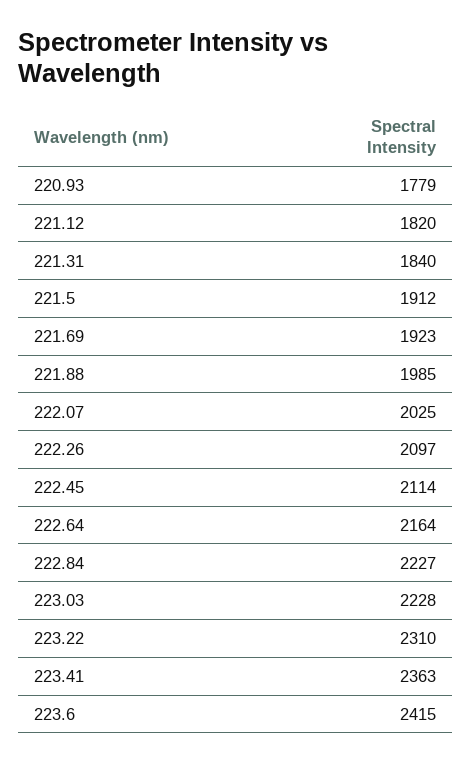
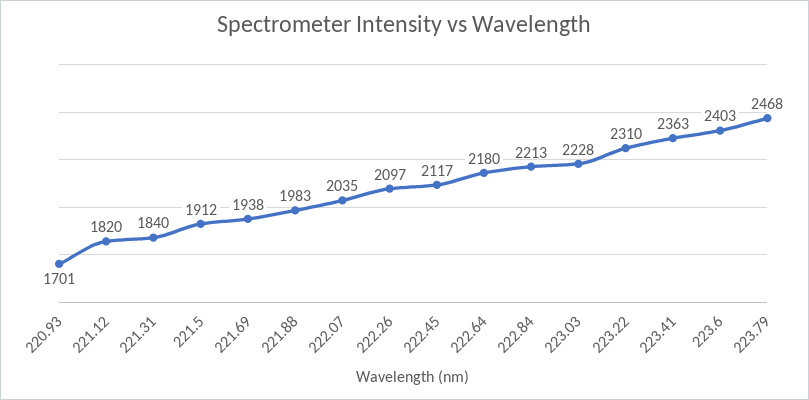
  {
-   "220.93": 1779,
+   "220.93": 1701,
    "221.12": 1820,
    "221.31": 1840,
    "221.5": 1912,
-   "221.69": 1923,
+   "221.69": 1938,
-   "221.88": 1985,
+   "221.88": 1983,
-   "222.07": 2025,
+   "222.07": 2035,
    "222.26": 2097,
-   "222.45": 2114,
+   "222.45": 2117,
-   "222.64": 2164,
+   "222.64": 2180,
-   "222.84": 2227,
+   "222.84": 2213,
    "223.03": 2228,
    "223.22": 2310,
    "223.41": 2363,
-   "223.6": 2415
+   "223.6": 2403,
+   "223.79": 2468
  }

